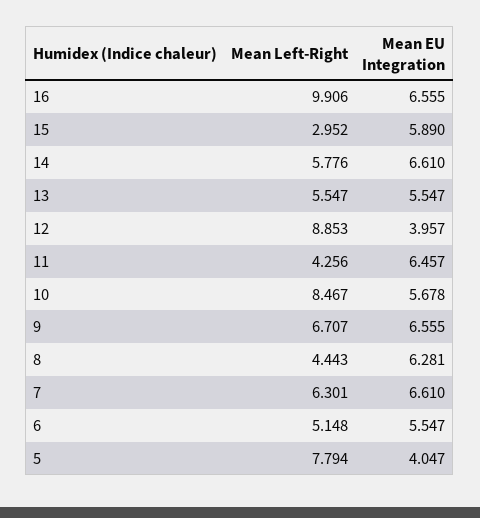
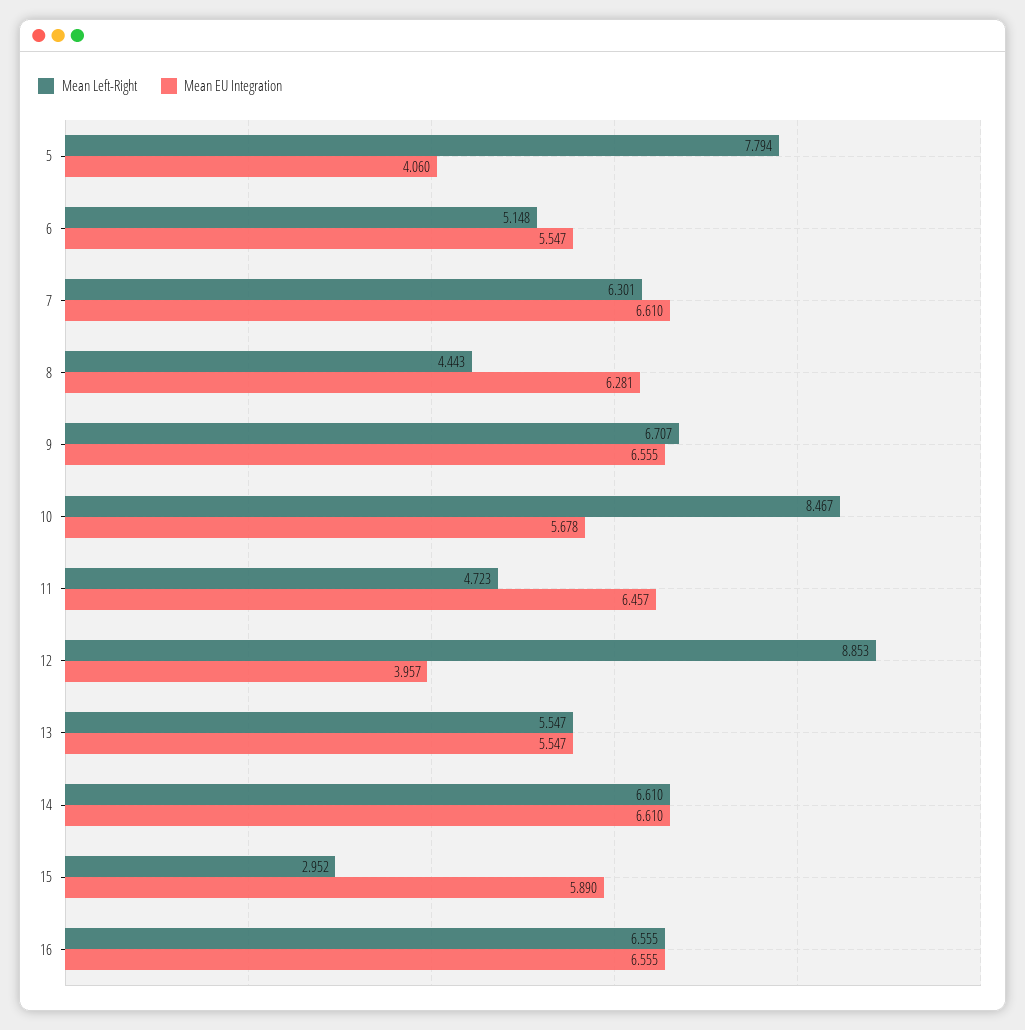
  {
    "Mean Left-Right": {
-     "16": 9.906,
+     "16": 6.555,
      "15": 2.952,
-     "14": 5.776,
+     "14": 6.61,
      "13": 5.547,
      "12": 8.853,
-     "11": 4.256,
+     "11": 4.723,
      "10": 8.467,
      "9": 6.707,
      "8": 4.443,
      "7": 6.301,
      "6": 5.148,
      "5": 7.794
    },
    "Mean EU Integration": {
      "16": 6.555,
      "15": 5.89,
      "14": 6.61,
      "13": 5.547,
      "12": 3.957,
      "11": 6.457,
      "10": 5.678,
      "9": 6.555,
      "8": 6.281,
      "7": 6.61,
      "6": 5.547,
-     "5": 4.047
+     "5": 4.06
    }
  }

